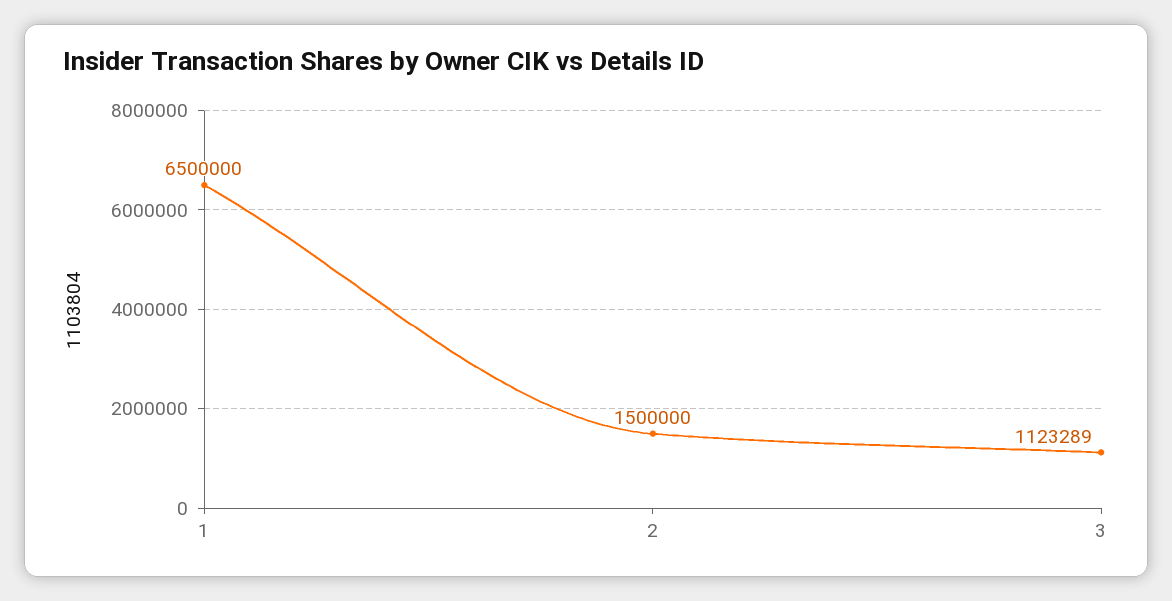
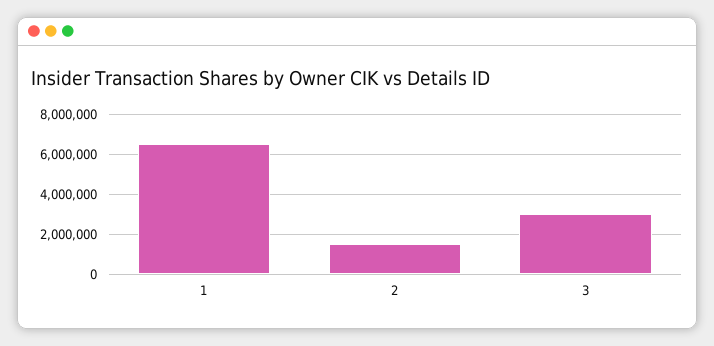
  {
    "1": 6500000,
    "2": 1500000,
-   "3": 1123289
+   "3": 3000000
  }

